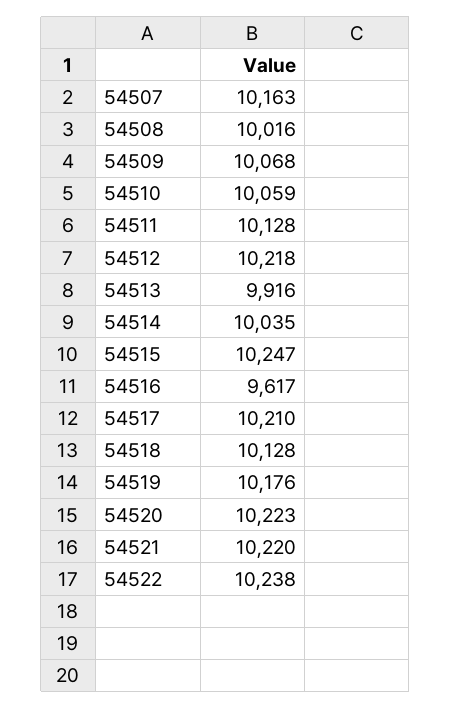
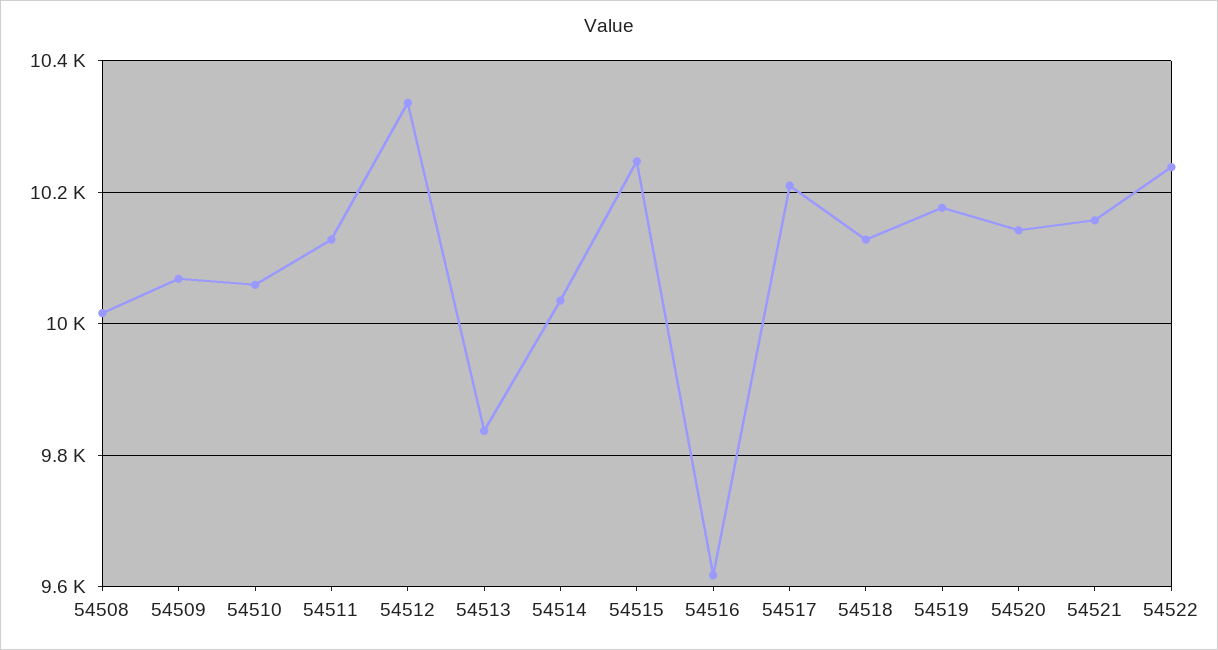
  {
-   "54507": 10163,
    "54508": 10016,
    "54509": 10068,
    "54510": 10059,
    "54511": 10128,
-   "54512": 10218,
+   "54512": 10340,
-   "54513": 9916,
+   "54513": 9840,
    "54514": 10035,
    "54515": 10247,
    "54516": 9617,
    "54517": 10210,
    "54518": 10128,
    "54519": 10176,
-   "54520": 10223,
+   "54520": 10140,
-   "54521": 10220,
+   "54521": 10160,
    "54522": 10238
  }

